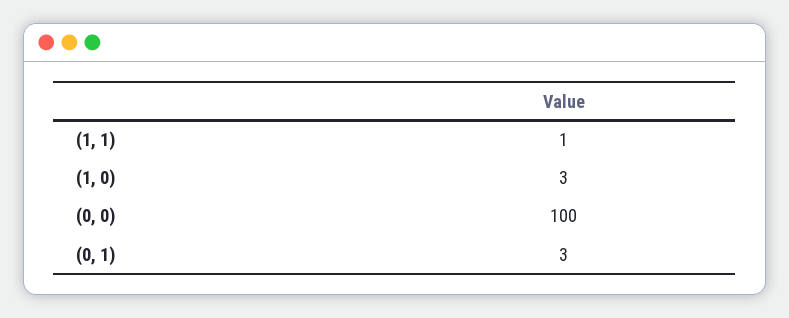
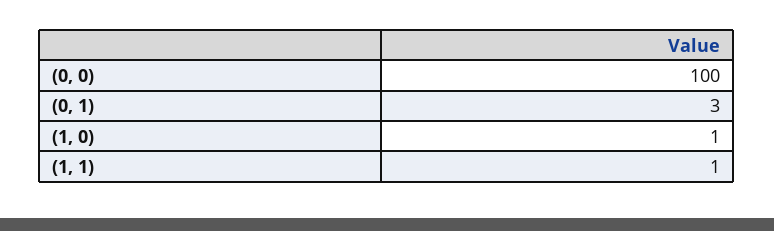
  {
    "(1, 1)": 1,
-   "(1, 0)": 3,
+   "(1, 0)": 1,
    "(0, 0)": 100,
    "(0, 1)": 3
  }

